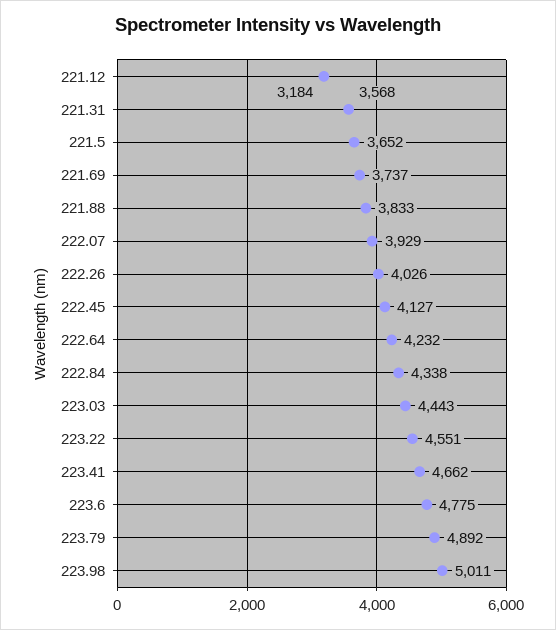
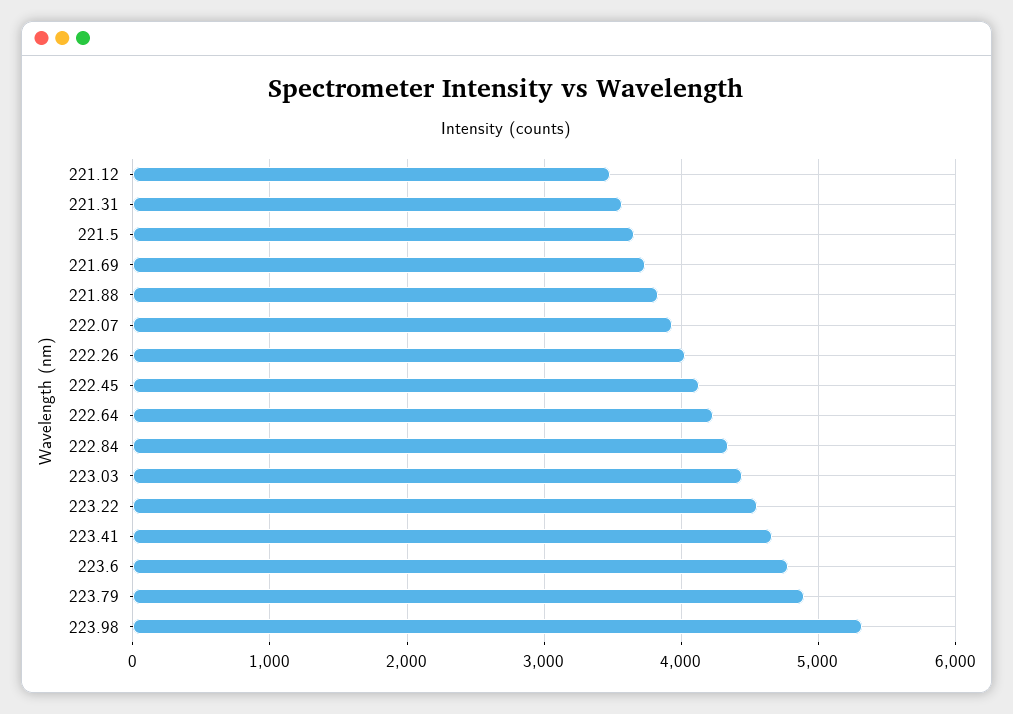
  {
-   "221.12": 3184,
+   "221.12": 3500,
    "221.31": 3568,
    "221.5": 3652,
    "221.69": 3737,
    "221.88": 3833,
    "222.07": 3929,
    "222.26": 4026,
    "222.45": 4127,
    "222.64": 4232,
    "222.84": 4338,
    "223.03": 4443,
    "223.22": 4551,
    "223.41": 4662,
    "223.6": 4775,
    "223.79": 4892,
-   "223.98": 5011
+   "223.98": 5300
  }

